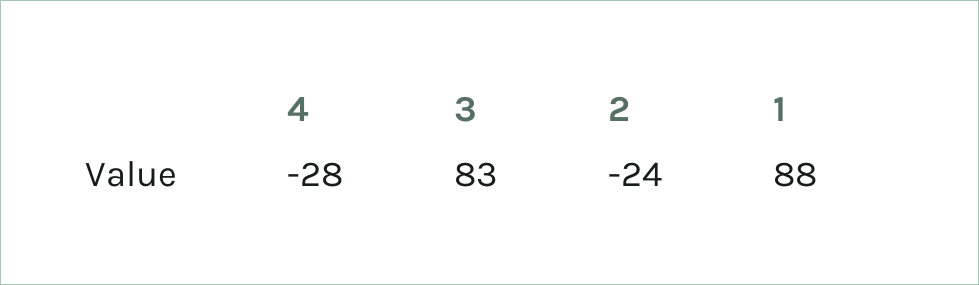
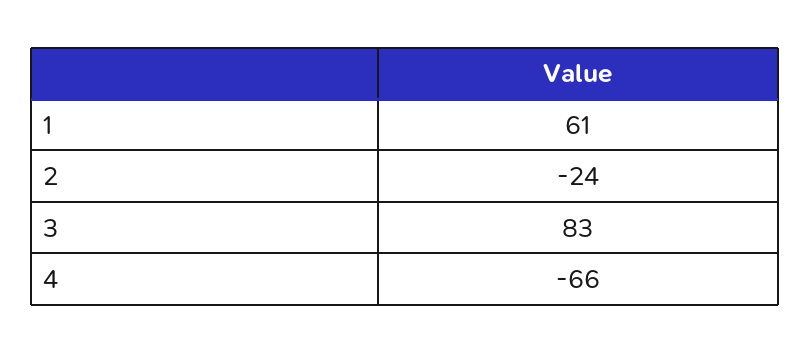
  {
-   "4": -28,
+   "4": -66,
    "3": 83,
    "2": -24,
-   "1": 88
+   "1": 61
  }

